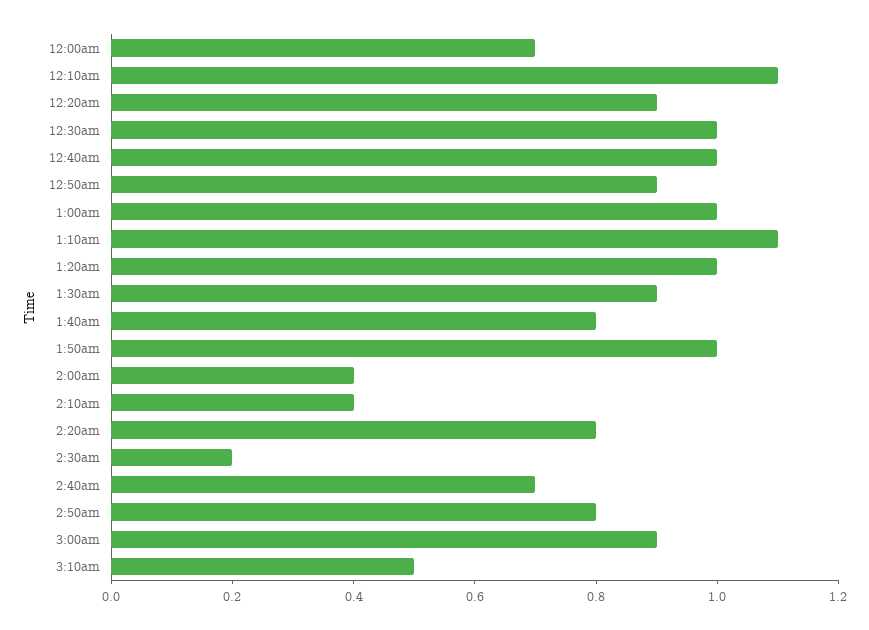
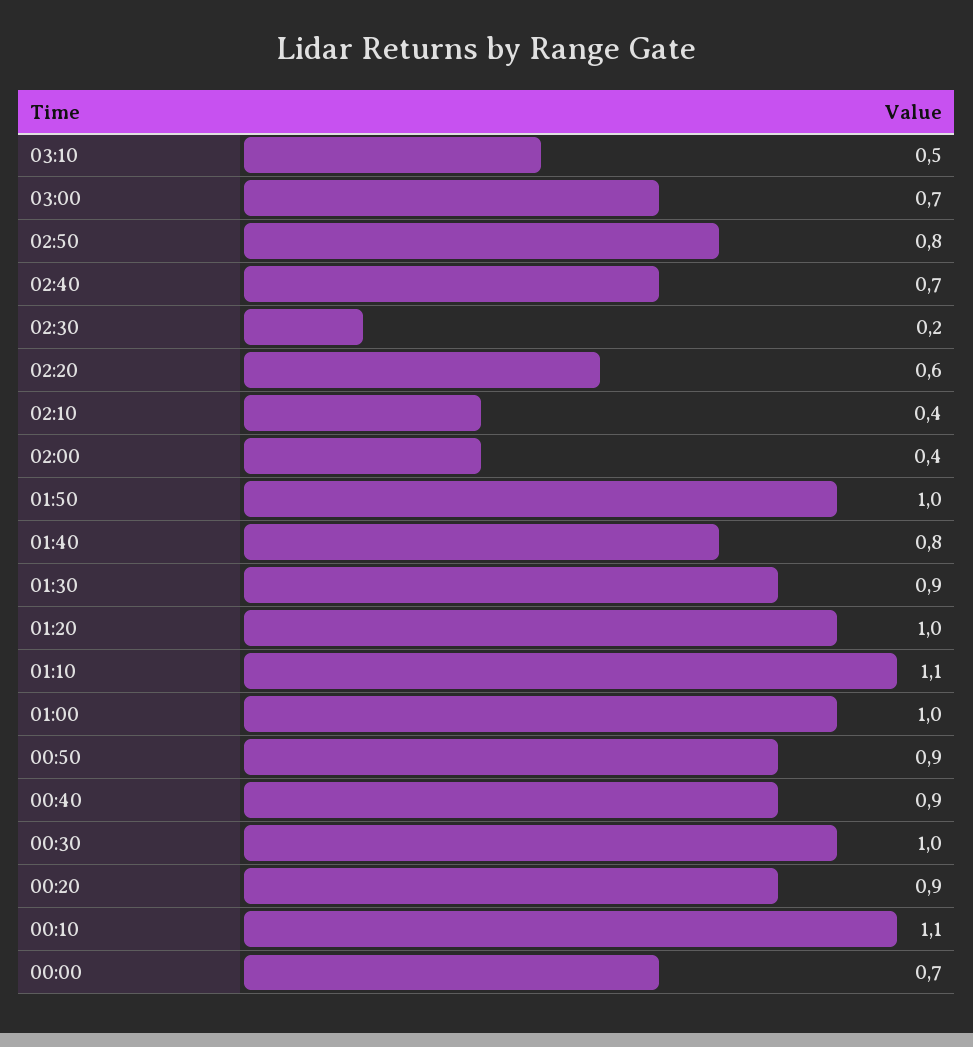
  {
    "12:00am": 0.7,
    "12:10am": 1.1,
    "12:20am": 0.9,
    "12:30am": 1,
-   "12:40am": 1,
+   "12:40am": 0.9,
    "12:50am": 0.9,
    "1:00am": 1,
    "1:10am": 1.1,
    "1:20am": 1,
    "1:30am": 0.9,
    "1:40am": 0.8,
    "1:50am": 1,
    "2:00am": 0.4,
    "2:10am": 0.4,
-   "2:20am": 0.8,
+   "2:20am": 0.6,
    "2:30am": 0.2,
    "2:40am": 0.7,
    "2:50am": 0.8,
-   "3:00am": 0.9,
+   "3:00am": 0.7,
    "3:10am": 0.5
  }

